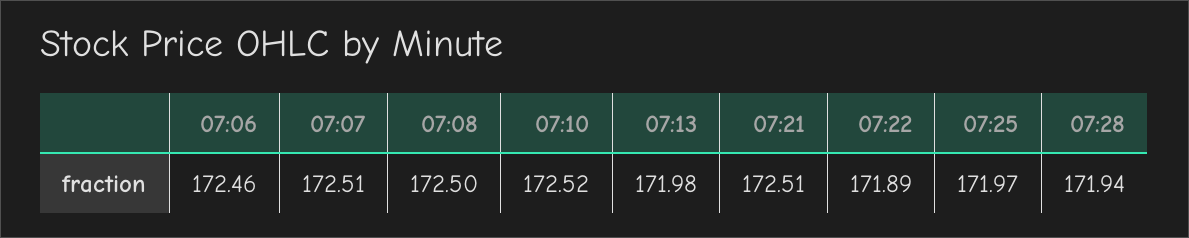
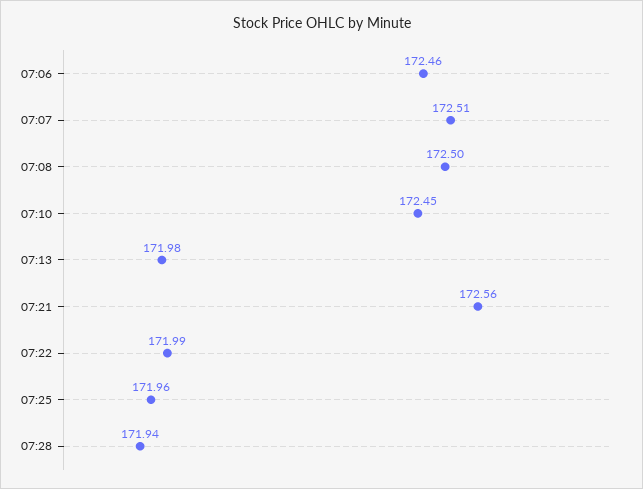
  {
    "07:06": 172.46,
    "07:07": 172.51,
    "07:08": 172.5,
-   "07:10": 172.52,
+   "07:10": 172.45,
    "07:13": 171.98,
-   "07:21": 172.51,
+   "07:21": 172.56,
-   "07:22": 171.89,
+   "07:22": 171.99,
-   "07:25": 171.97,
+   "07:25": 171.96,
    "07:28": 171.94
  }

